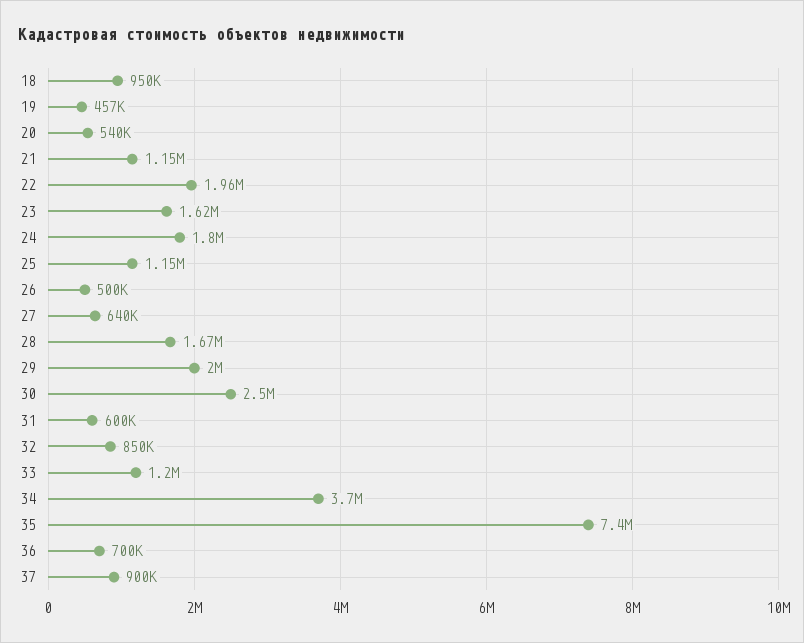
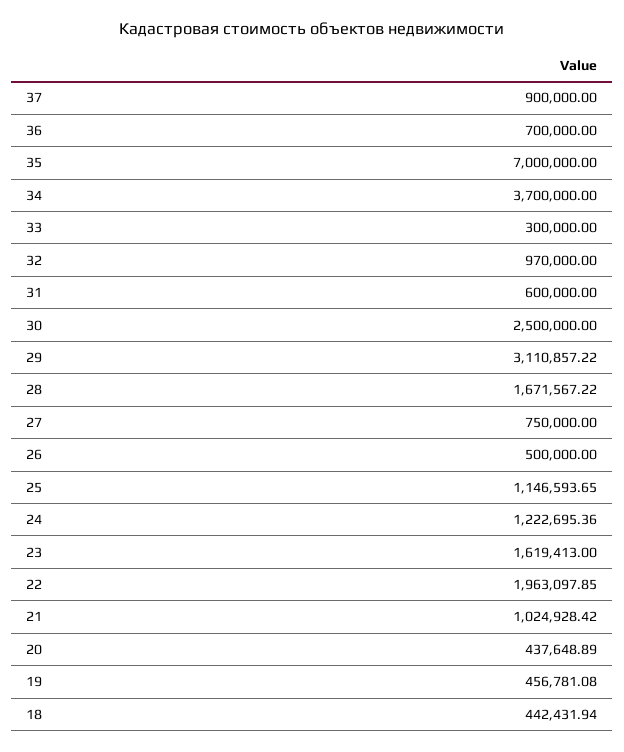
  {
-   "18": 950000,
+   "18": 442431.94,
    "19": 456781.08,
-   "20": 540000,
+   "20": 437648.89,
-   "21": 1150000,
+   "21": 1024928.42,
    "22": 1963097.85,
    "23": 1619413,
-   "24": 1800000,
+   "24": 1222695.36,
    "25": 1146593.65,
    "26": 500000,
-   "27": 640000,
+   "27": 750000,
    "28": 1671567.22,
-   "29": 2000000,
+   "29": 3110857.22,
    "30": 2500000,
    "31": 600000,
-   "32": 850000,
+   "32": 970000,
-   "33": 1200000,
+   "33": 300000,
    "34": 3700000,
-   "35": 7400000,
+   "35": 7000000,
    "36": 700000,
    "37": 900000
  }

